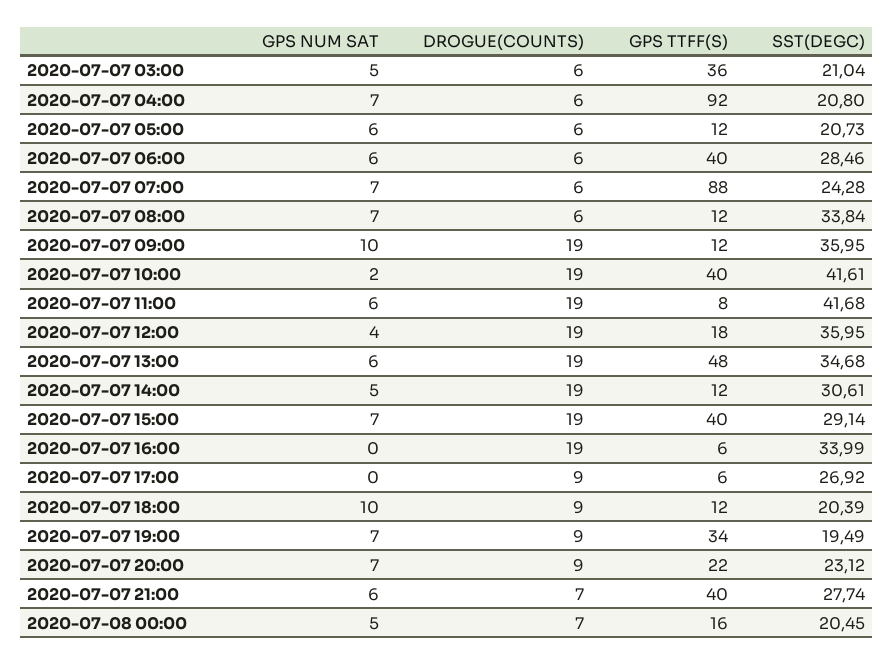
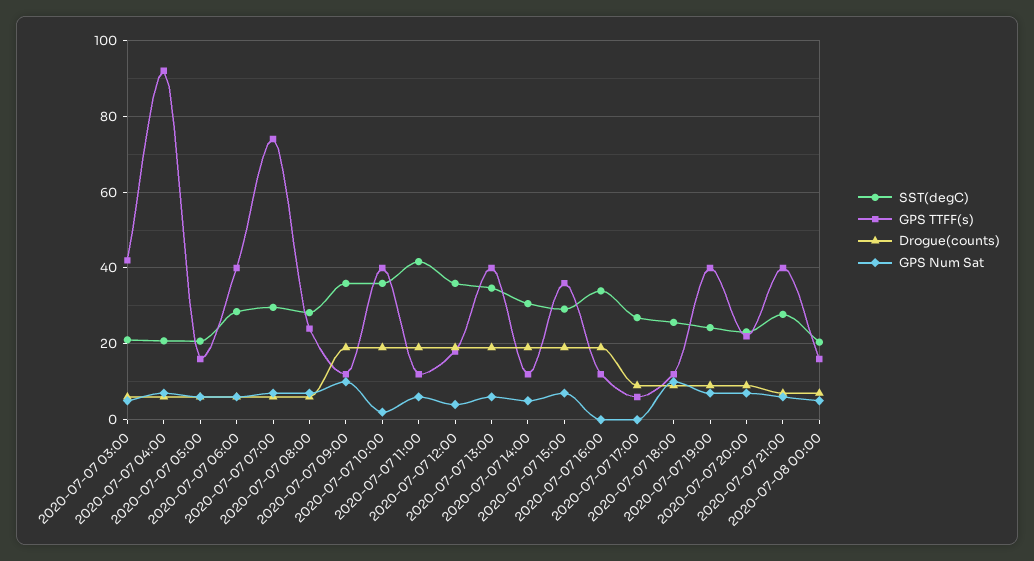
  {
    "GPS NUM SAT": {
      "2020-07-07 03:00": 5,
      "2020-07-07 04:00": 7,
      "2020-07-07 05:00": 6,
      "2020-07-07 06:00": 6,
      "2020-07-07 07:00": 7,
      "2020-07-07 08:00": 7,
      "2020-07-07 09:00": 10,
      "2020-07-07 10:00": 2,
      "2020-07-07 11:00": 6,
      "2020-07-07 12:00": 4,
      "2020-07-07 13:00": 6,
      "2020-07-07 14:00": 5,
      "2020-07-07 15:00": 7,
      "2020-07-07 16:00": 0,
      "2020-07-07 17:00": 0,
      "2020-07-07 18:00": 10,
      "2020-07-07 19:00": 7,
      "2020-07-07 20:00": 7,
      "2020-07-07 21:00": 6,
      "2020-07-08 00:00": 5
    },
    "DROGUE(COUNTS)": {
      "2020-07-07 03:00": 6,
      "2020-07-07 04:00": 6,
      "2020-07-07 05:00": 6,
      "2020-07-07 06:00": 6,
      "2020-07-07 07:00": 6,
      "2020-07-07 08:00": 6,
      "2020-07-07 09:00": 19,
      "2020-07-07 10:00": 19,
      "2020-07-07 11:00": 19,
      "2020-07-07 12:00": 19,
      "2020-07-07 13:00": 19,
      "2020-07-07 14:00": 19,
      "2020-07-07 15:00": 19,
      "2020-07-07 16:00": 19,
      "2020-07-07 17:00": 9,
      "2020-07-07 18:00": 9,
      "2020-07-07 19:00": 9,
      "2020-07-07 20:00": 9,
      "2020-07-07 21:00": 7,
      "2020-07-08 00:00": 7
    },
    "GPS TTFF(S)": {
-     "2020-07-07 03:00": 36,
+     "2020-07-07 03:00": 42,
      "2020-07-07 04:00": 92,
-     "2020-07-07 05:00": 12,
+     "2020-07-07 05:00": 16,
      "2020-07-07 06:00": 40,
-     "2020-07-07 07:00": 88,
+     "2020-07-07 07:00": 74,
-     "2020-07-07 08:00": 12,
+     "2020-07-07 08:00": 24,
      "2020-07-07 09:00": 12,
      "2020-07-07 10:00": 40,
-     "2020-07-07 11:00": 8,
+     "2020-07-07 11:00": 12,
      "2020-07-07 12:00": 18,
-     "2020-07-07 13:00": 48,
+     "2020-07-07 13:00": 40,
      "2020-07-07 14:00": 12,
-     "2020-07-07 15:00": 40,
+     "2020-07-07 15:00": 36,
-     "2020-07-07 16:00": 6,
+     "2020-07-07 16:00": 12,
      "2020-07-07 17:00": 6,
      "2020-07-07 18:00": 12,
-     "2020-07-07 19:00": 34,
+     "2020-07-07 19:00": 40,
      "2020-07-07 20:00": 22,
      "2020-07-07 21:00": 40,
      "2020-07-08 00:00": 16
    },
    "SST(DEGC)": {
      "2020-07-07 03:00": 21.04,
      "2020-07-07 04:00": 20.8,
      "2020-07-07 05:00": 20.73,
      "2020-07-07 06:00": 28.46,
-     "2020-07-07 07:00": 24.28,
+     "2020-07-07 07:00": 30,
-     "2020-07-07 08:00": 33.84,
+     "2020-07-07 08:00": 28,
      "2020-07-07 09:00": 35.95,
-     "2020-07-07 10:00": 41.61,
+     "2020-07-07 10:00": 36,
      "2020-07-07 11:00": 41.68,
      "2020-07-07 12:00": 35.95,
      "2020-07-07 13:00": 34.68,
      "2020-07-07 14:00": 30.61,
      "2020-07-07 15:00": 29.14,
      "2020-07-07 16:00": 33.99,
      "2020-07-07 17:00": 26.92,
-     "2020-07-07 18:00": 20.39,
+     "2020-07-07 18:00": 26,
-     "2020-07-07 19:00": 19.49,
+     "2020-07-07 19:00": 24,
      "2020-07-07 20:00": 23.12,
      "2020-07-07 21:00": 27.74,
      "2020-07-08 00:00": 20.45
    }
  }

